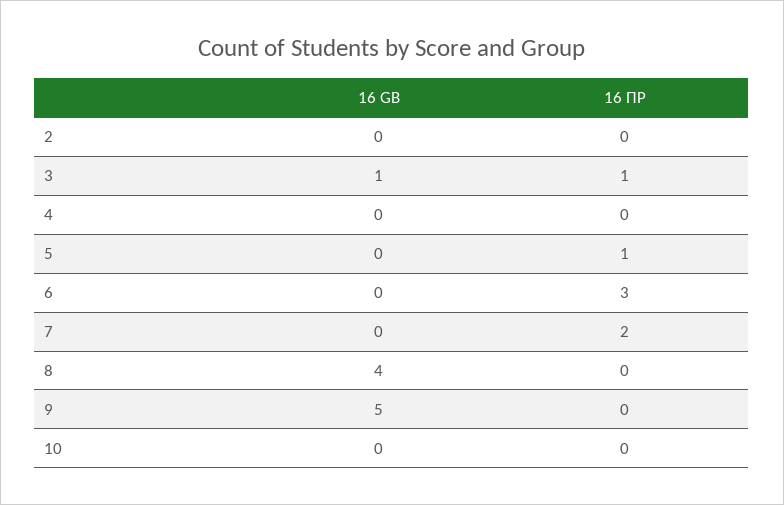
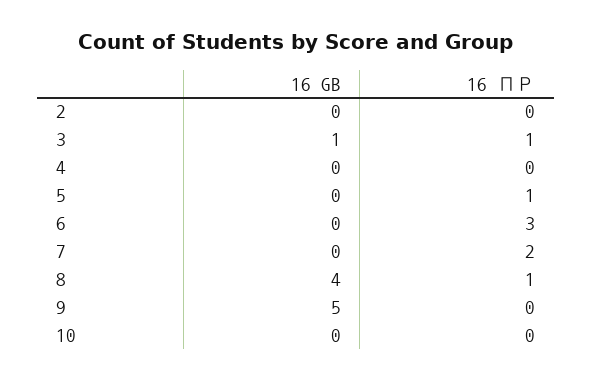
  {
    "16 GB": {
      "2": 0,
      "3": 1,
      "4": 0,
      "5": 0,
      "6": 0,
      "7": 0,
      "8": 4,
      "9": 5,
      "10": 0
    },
    "16 ПР": {
      "2": 0,
      "3": 1,
      "4": 0,
      "5": 1,
      "6": 3,
      "7": 2,
-     "8": 0,
+     "8": 1,
      "9": 0,
      "10": 0
    }
  }

